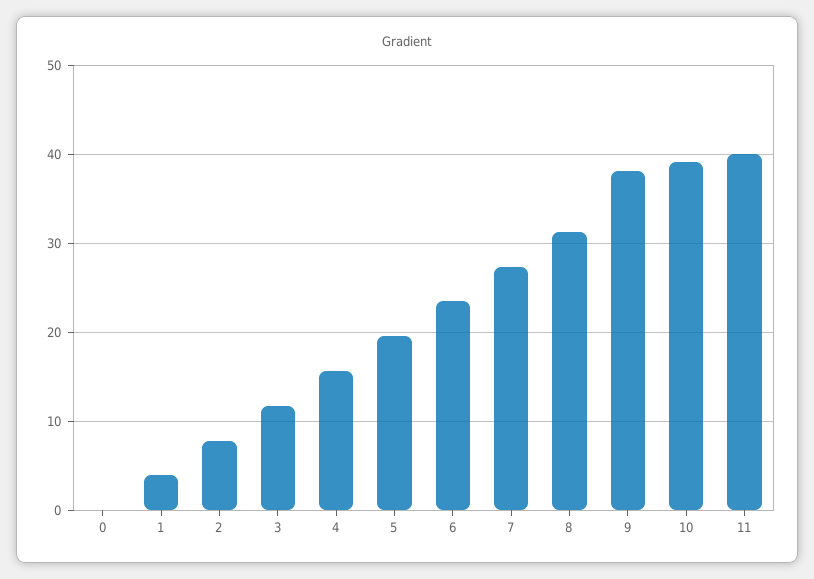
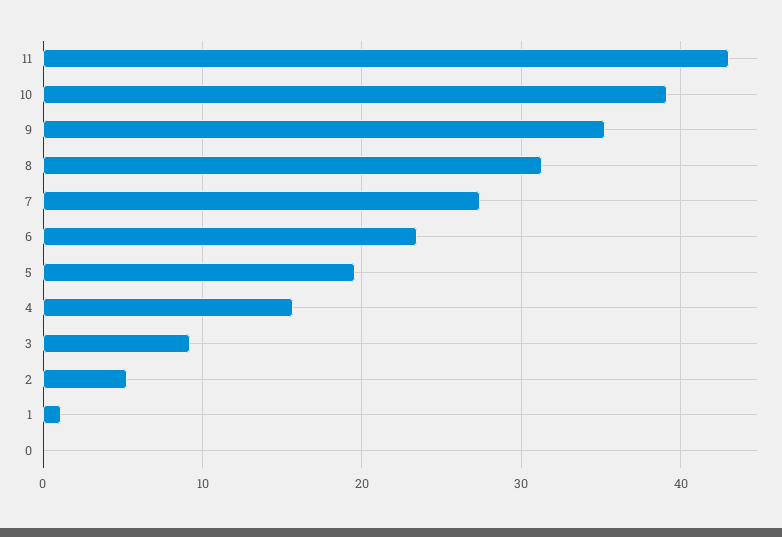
  {
    "0": 0,
-   "1": 4,
+   "1": 1,
-   "2": 8,
+   "2": 5,
-   "3": 12,
+   "3": 9,
    "4": 16,
    "5": 20,
    "6": 23,
    "7": 27,
    "8": 31,
-   "9": 38,
+   "9": 35,
    "10": 39,
-   "11": 40
+   "11": 43
  }

